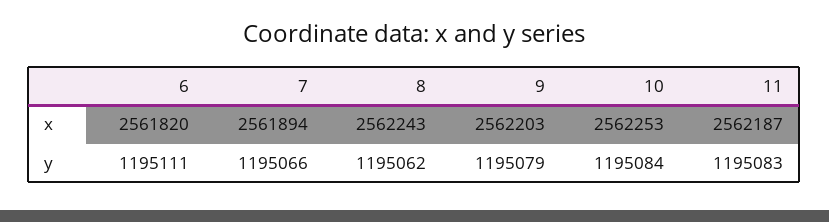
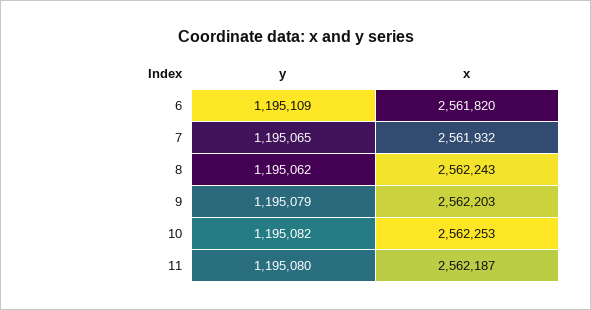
  {
    "6": {
      "x": 2561820,
-     "y": 1195111
+     "y": 1195109
    },
    "7": {
-     "x": 2561894,
+     "x": 2561932,
-     "y": 1195066
+     "y": 1195065
    },
    "8": {
      "x": 2562243,
      "y": 1195062
    },
    "9": {
      "x": 2562203,
      "y": 1195079
    },
    "10": {
      "x": 2562253,
-     "y": 1195084
+     "y": 1195082
    },
    "11": {
      "x": 2562187,
-     "y": 1195083
+     "y": 1195080
    }
  }

